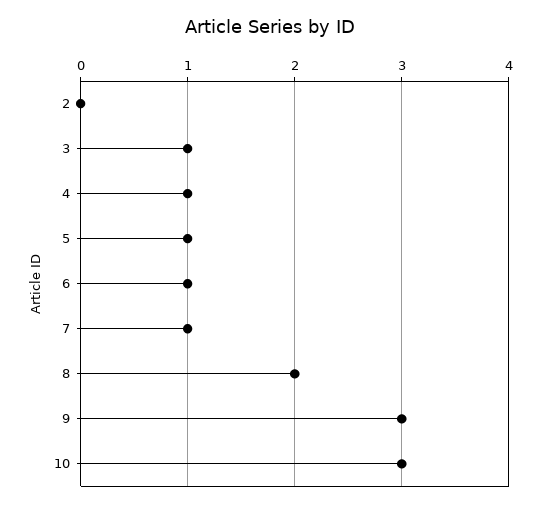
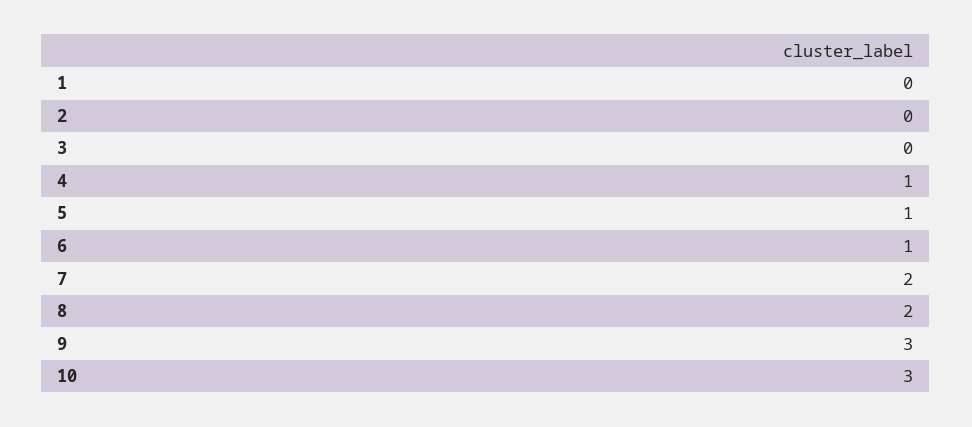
  {
    "2": 0,
-   "3": 1,
+   "3": 0,
    "4": 1,
    "5": 1,
    "6": 1,
-   "7": 1,
+   "7": 2,
    "8": 2,
    "9": 3,
-   "10": 3
+   "10": 3,
+   "1": 0
  }

